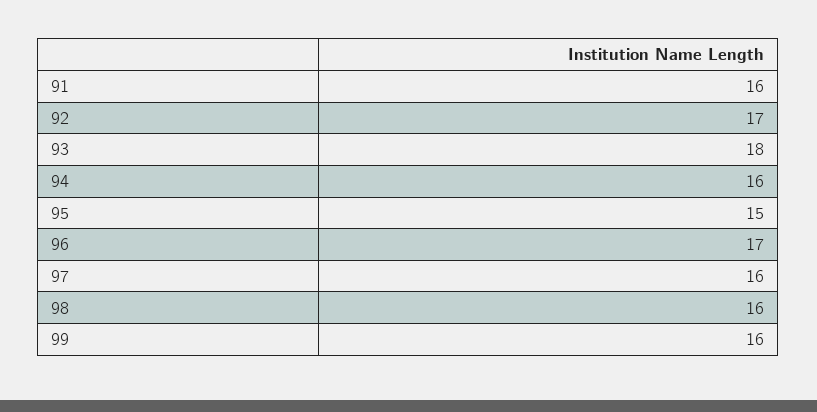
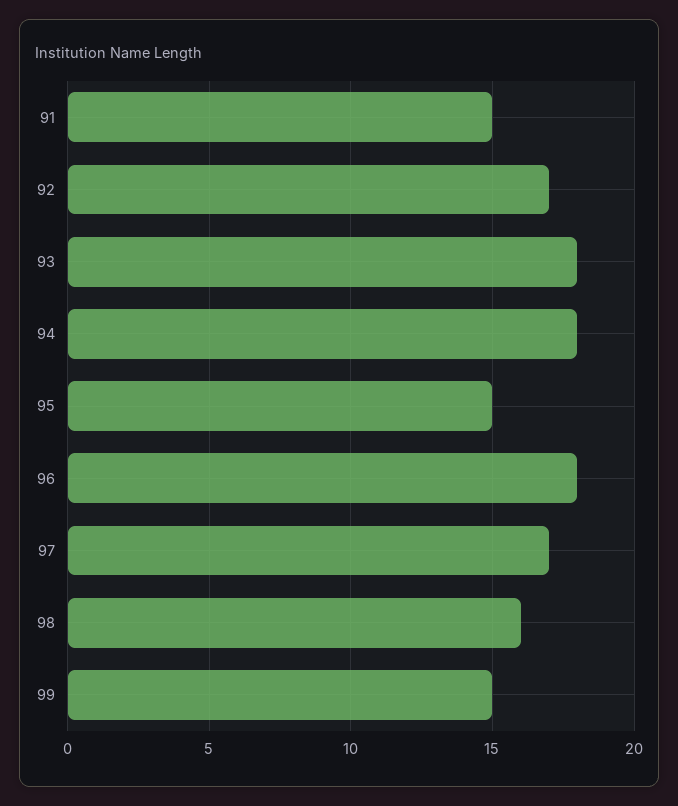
  {
-   "91": 16,
+   "91": 15,
    "92": 17,
    "93": 18,
-   "94": 16,
+   "94": 18,
    "95": 15,
-   "96": 17,
+   "96": 18,
-   "97": 16,
+   "97": 17,
    "98": 16,
-   "99": 16
+   "99": 15
  }

